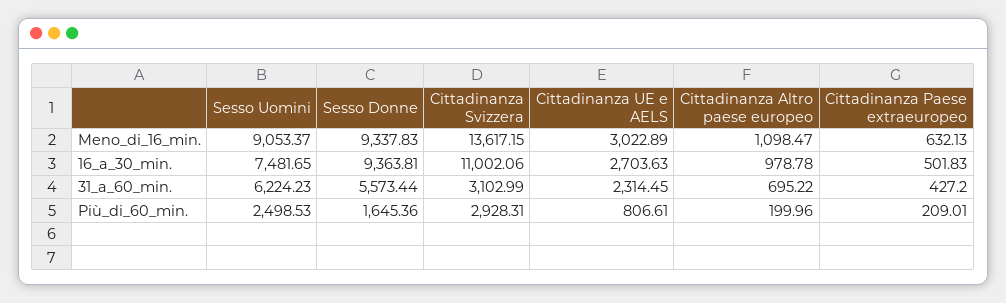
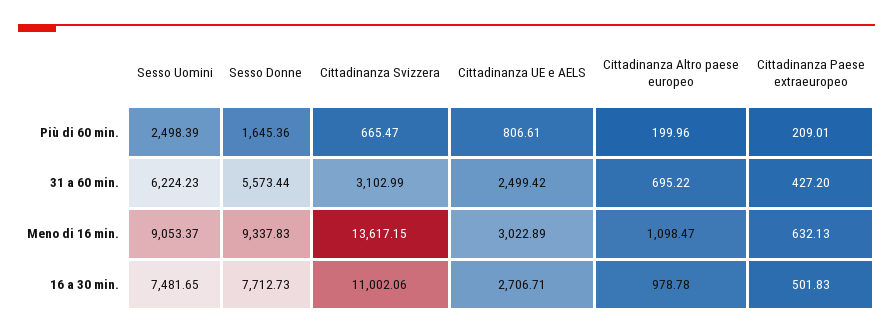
  {
    "Sesso Uomini": {
      "Meno_di_16_min.": 9053.37,
      "16_a_30_min.": 7481.65,
      "31_a_60_min.": 6224.23,
-     "Più_di_60_min.": 2498.53
+     "Più_di_60_min.": 2498.39
    },
    "Sesso Donne": {
      "Meno_di_16_min.": 9337.83,
-     "16_a_30_min.": 9363.81,
+     "16_a_30_min.": 7712.73,
      "31_a_60_min.": 5573.44,
      "Più_di_60_min.": 1645.36
    },
    "Cittadinanza Svizzera": {
      "Meno_di_16_min.": 13617.15,
      "16_a_30_min.": 11002.06,
      "31_a_60_min.": 3102.99,
-     "Più_di_60_min.": 2928.31
+     "Più_di_60_min.": 665.47
    },
    "Cittadinanza UE e AELS": {
      "Meno_di_16_min.": 3022.89,
-     "16_a_30_min.": 2703.63,
+     "16_a_30_min.": 2706.71,
-     "31_a_60_min.": 2314.45,
+     "31_a_60_min.": 2499.42,
      "Più_di_60_min.": 806.61
    },
    "Cittadinanza Altro paese europeo": {
      "Meno_di_16_min.": 1098.47,
      "16_a_30_min.": 978.78,
      "31_a_60_min.": 695.22,
      "Più_di_60_min.": 199.96
    },
    "Cittadinanza Paese extraeuropeo": {
      "Meno_di_16_min.": 632.13,
      "16_a_30_min.": 501.83,
      "31_a_60_min.": 427.2,
      "Più_di_60_min.": 209.01
    }
  }

